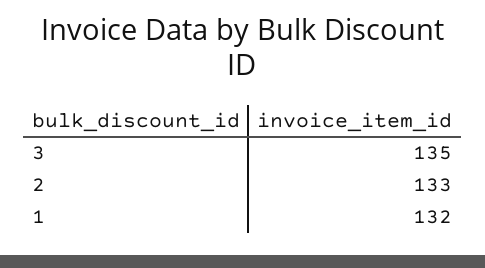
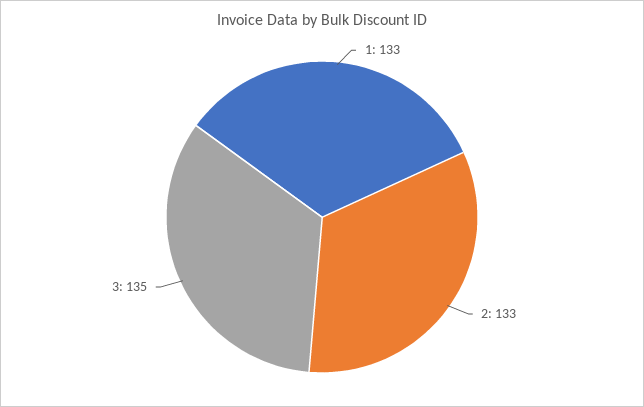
  {
    "3": 135,
    "2": 133,
-   "1": 132
+   "1": 133
  }

